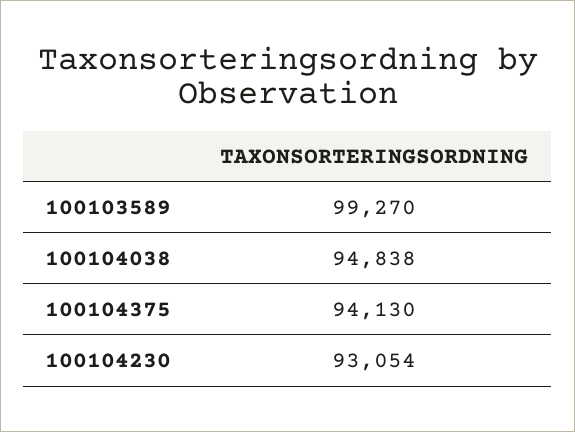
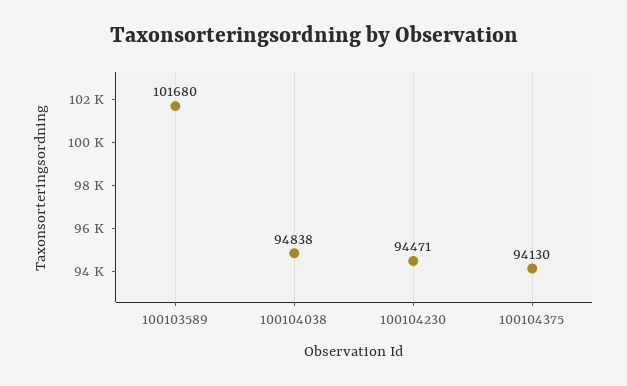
  {
-   "100103589": 99270,
+   "100103589": 101680,
    "100104038": 94838,
    "100104375": 94130,
-   "100104230": 93054
+   "100104230": 94471
  }

